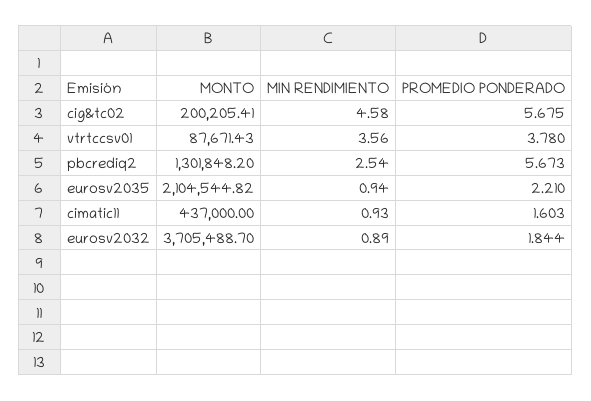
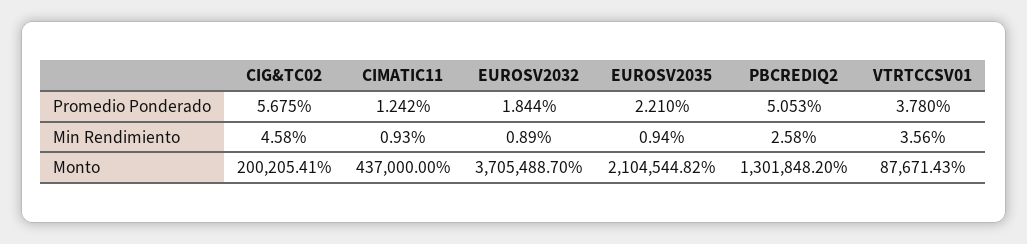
  {
    "MONTO": {
      "cig&tc02": 200205.41,
      "vtrtccsv01": 87671.43,
      "pbcrediq2": 1301848.2,
      "eurosv2035": 2104544.82,
      "cimatic11": 437000,
      "eurosv2032": 3705488.7
    },
    "MIN RENDIMIENTO": {
      "cig&tc02": 4.58,
      "vtrtccsv01": 3.56,
-     "pbcrediq2": 2.54,
+     "pbcrediq2": 2.58,
      "eurosv2035": 0.94,
      "cimatic11": 0.93,
      "eurosv2032": 0.89
    },
    "PROMEDIO PONDERADO": {
      "cig&tc02": 5.675,
      "vtrtccsv01": 3.78,
-     "pbcrediq2": 5.673,
+     "pbcrediq2": 5.053,
      "eurosv2035": 2.21,
-     "cimatic11": 1.603,
+     "cimatic11": 1.242,
      "eurosv2032": 1.844
    }
  }

